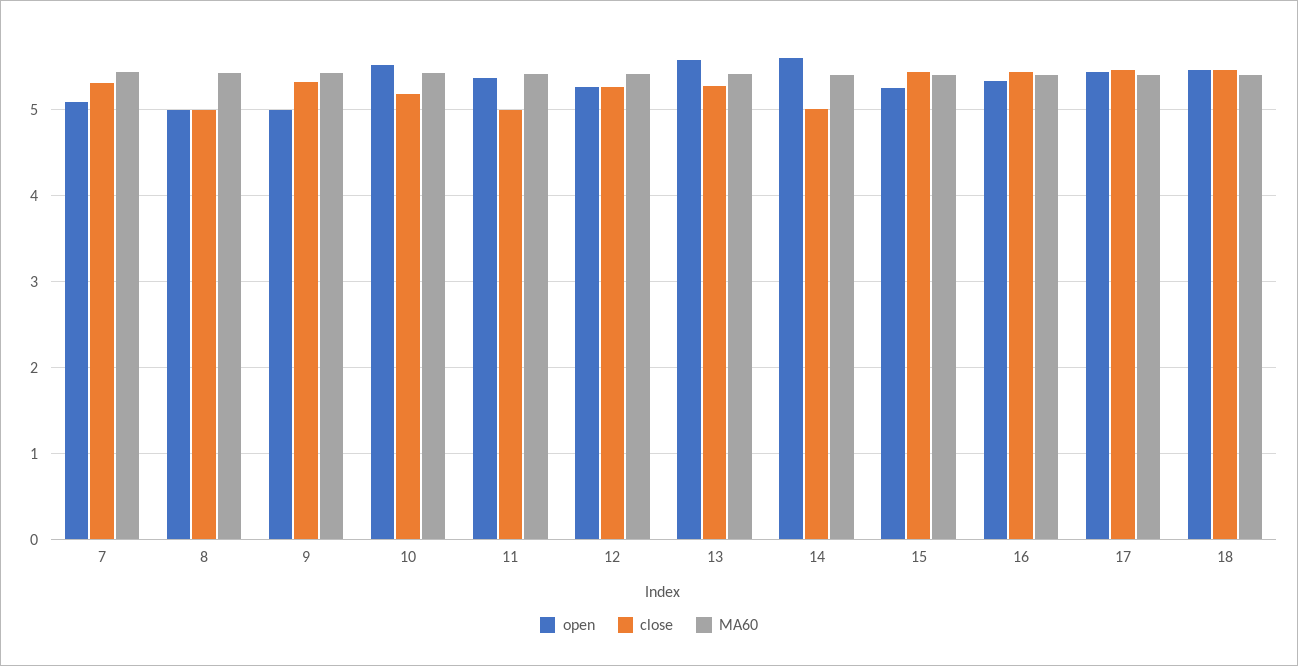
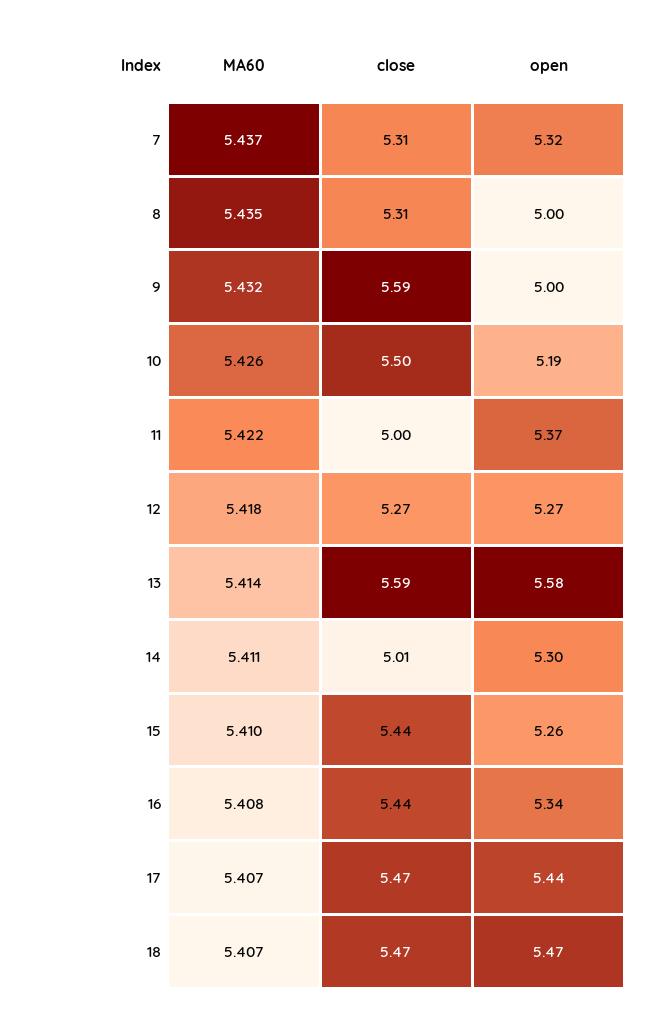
  {
    "open": {
-     "7": 5.1,
+     "7": 5.32,
      "8": 5,
      "9": 5,
-     "10": 5.5,
+     "10": 5.19,
      "11": 5.37,
      "12": 5.27,
      "13": 5.58,
-     "14": 5.6,
+     "14": 5.3,
      "15": 5.26,
      "16": 5.34,
      "17": 5.44,
      "18": 5.47
    },
    "close": {
      "7": 5.31,
-     "8": 5,
+     "8": 5.31,
-     "9": 5.3,
+     "9": 5.59,
-     "10": 5.2,
+     "10": 5.5,
      "11": 5,
      "12": 5.27,
-     "13": 5.3,
+     "13": 5.59,
      "14": 5.01,
      "15": 5.44,
      "16": 5.44,
      "17": 5.47,
      "18": 5.47
    },
    "MA60": {
      "7": 5.437,
      "8": 5.435,
      "9": 5.432,
      "10": 5.426,
      "11": 5.422,
      "12": 5.418,
      "13": 5.414,
      "14": 5.411,
      "15": 5.41,
      "16": 5.408,
      "17": 5.407,
      "18": 5.407
    }
  }

